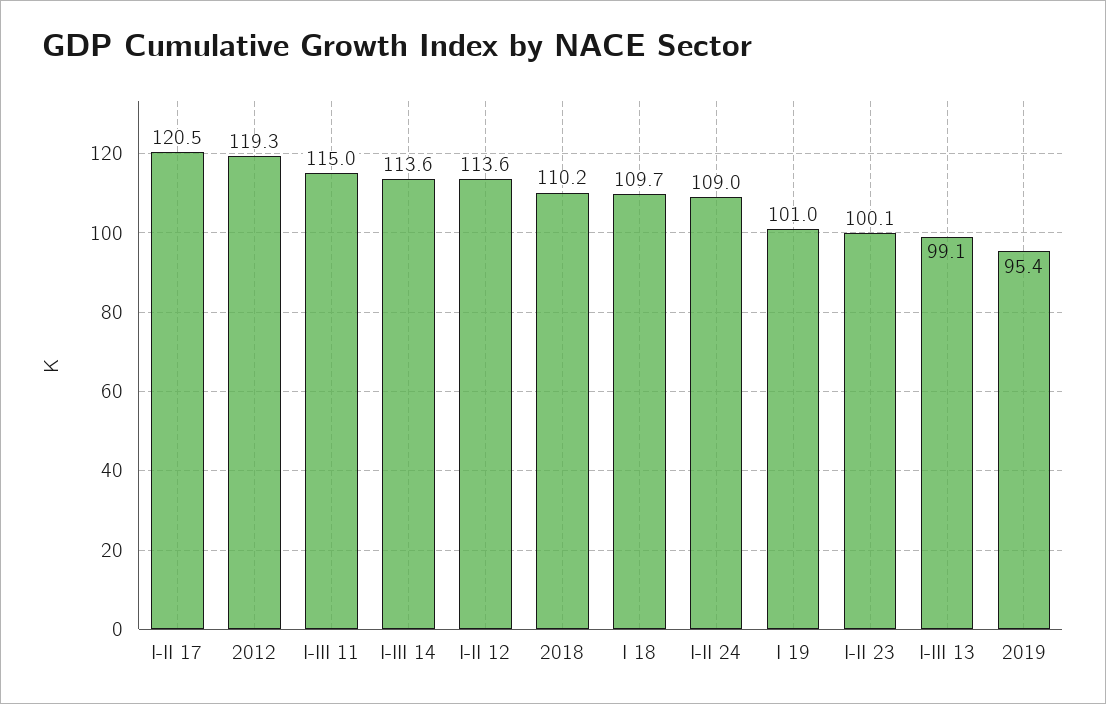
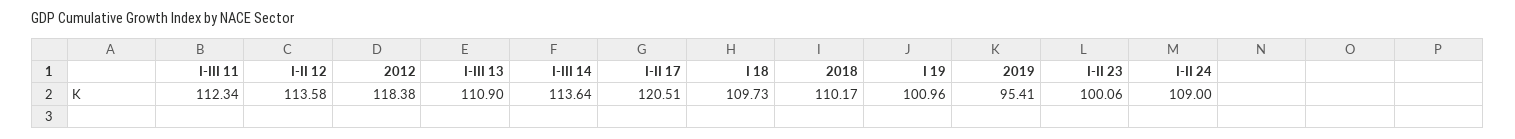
  {
    "I-II 17": 120.51,
-   "2012": 119.3,
+   "2012": 118.38,
-   "I-III 11": 115,
+   "I-III 11": 112.34,
    "I-III 14": 113.64,
    "I-II 12": 113.58,
    "2018": 110.17,
    "I 18": 109.73,
    "I-II 24": 109,
    "I 19": 100.96,
    "I-II 23": 100.06,
-   "I-III 13": 99.1,
+   "I-III 13": 110.9,
    "2019": 95.41
  }

